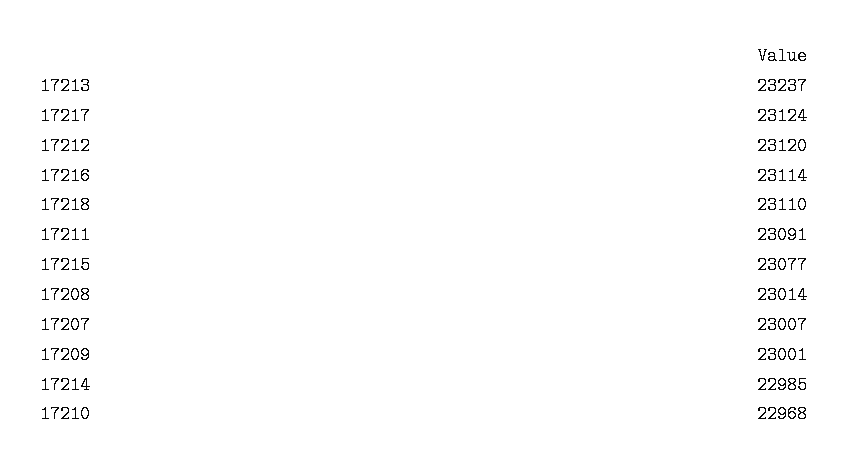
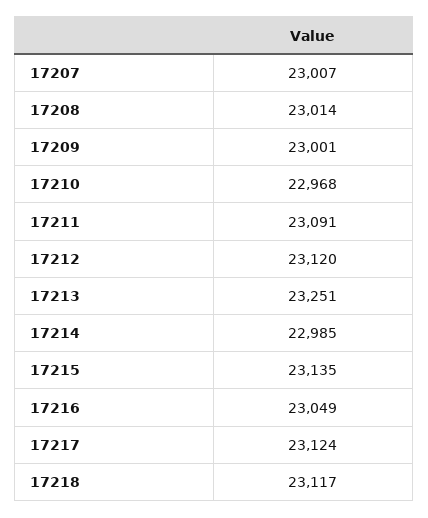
  {
-   "17213": 23237,
+   "17213": 23251,
    "17217": 23124,
    "17212": 23120,
-   "17216": 23114,
+   "17216": 23049,
-   "17218": 23110,
+   "17218": 23117,
    "17211": 23091,
-   "17215": 23077,
+   "17215": 23135,
    "17208": 23014,
    "17207": 23007,
    "17209": 23001,
    "17214": 22985,
    "17210": 22968
  }

